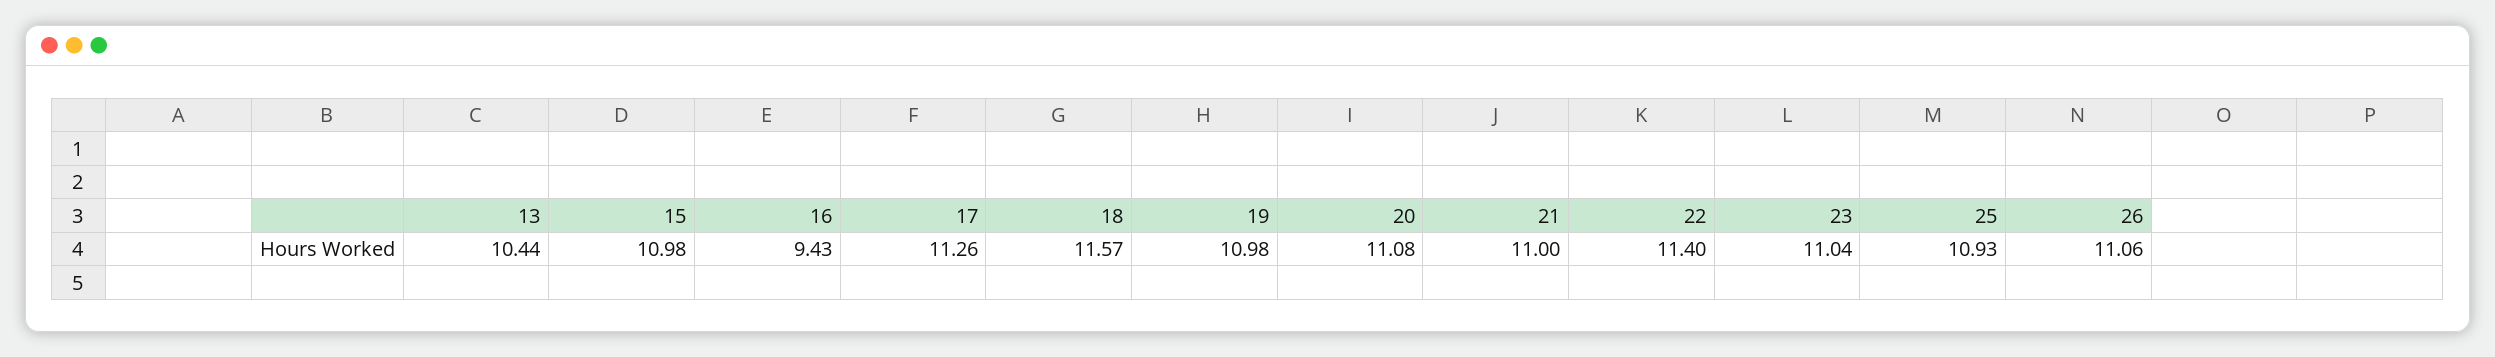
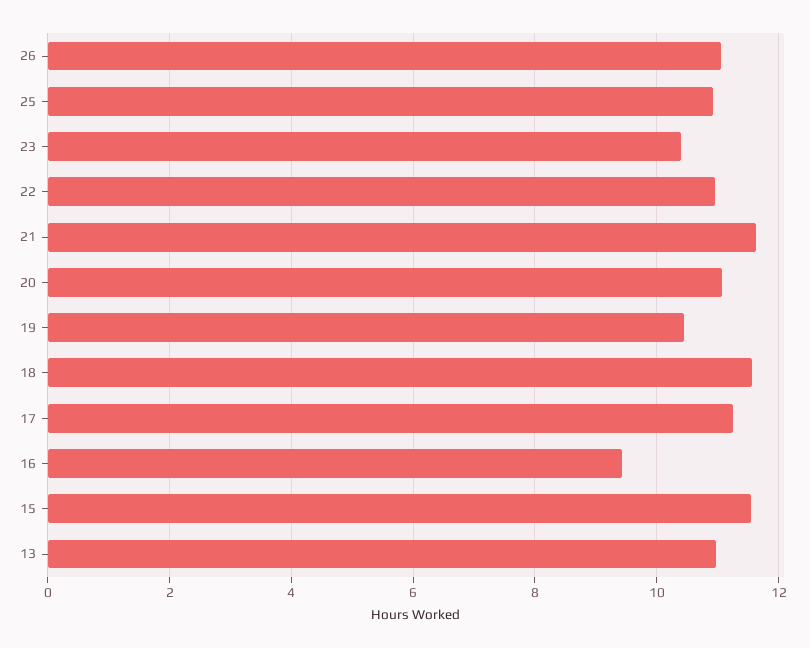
  {
-   "13": 10.44,
+   "13": 11,
-   "15": 10.98,
+   "15": 11.6,
    "16": 9.43,
    "17": 11.26,
    "18": 11.57,
-   "19": 10.98,
+   "19": 10.4,
    "20": 11.08,
-   "21": 11,
+   "21": 11.6,
-   "22": 11.4,
+   "22": 11,
-   "23": 11.04,
+   "23": 10.4,
    "25": 10.93,
    "26": 11.06
  }

